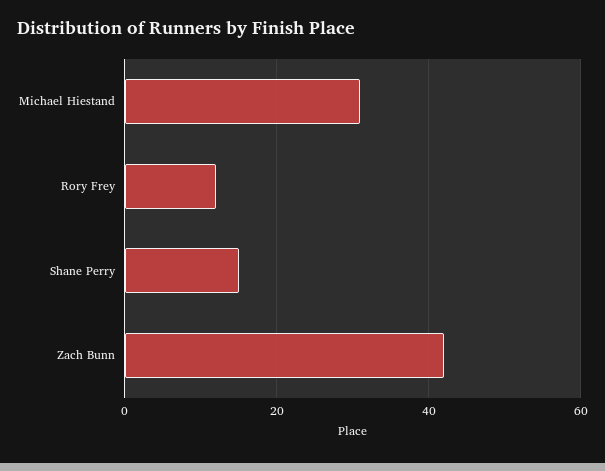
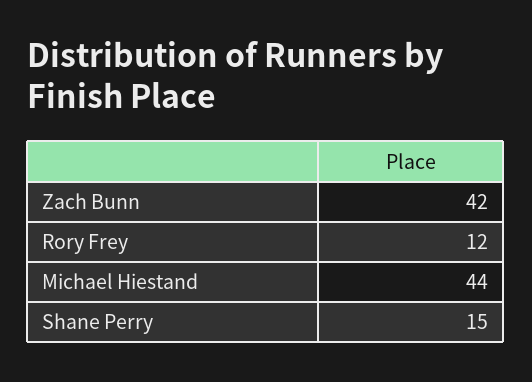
  {
-   "Michael Hiestand": 30,
+   "Michael Hiestand": 44,
    "Rory Frey": 12,
    "Shane Perry": 15,
    "Zach Bunn": 42
  }

